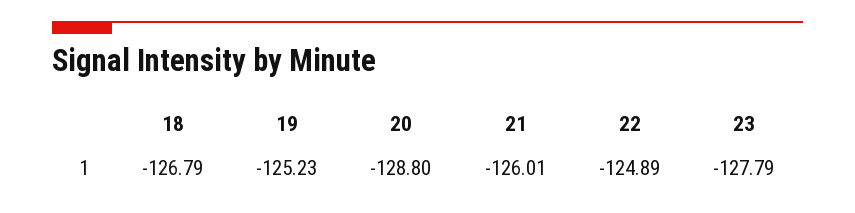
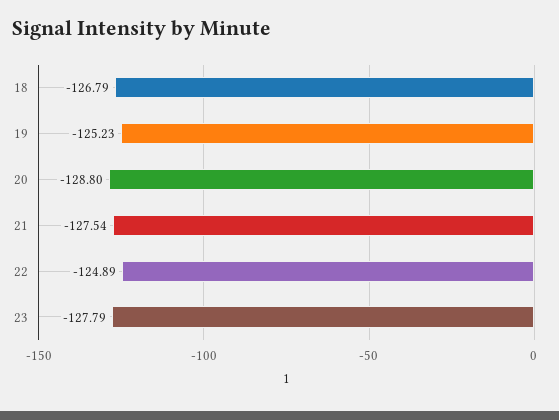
  {
    "18": -126.79,
    "19": -125.23,
    "20": -128.8,
-   "21": -126.01,
+   "21": -127.54,
    "22": -124.89,
    "23": -127.79
  }

